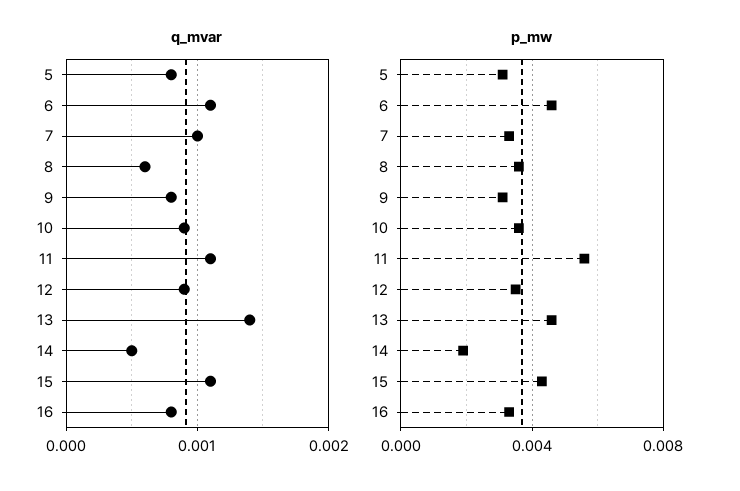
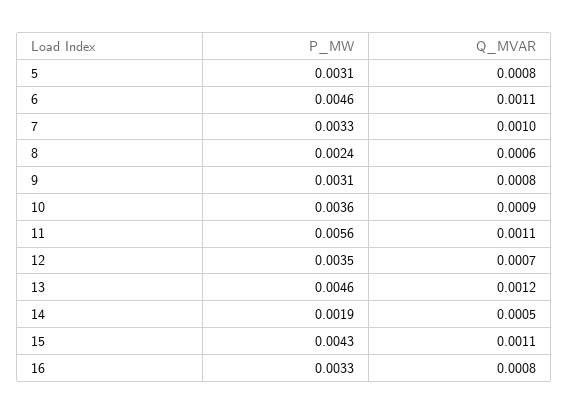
  {
    "q_mvar": {
      "5": 0.0008,
      "6": 0.0011,
      "7": 0.001,
      "8": 0.0006,
      "9": 0.0008,
      "10": 0.0009,
      "11": 0.0011,
-     "12": 0.0009,
+     "12": 0.0007,
-     "13": 0.0014,
+     "13": 0.0012,
      "14": 0.0005,
      "15": 0.0011,
      "16": 0.0008
    },
    "p_mw": {
      "5": 0.0031,
      "6": 0.0046,
      "7": 0.0033,
-     "8": 0.0035,
+     "8": 0.0024,
      "9": 0.0031,
      "10": 0.0036,
      "11": 0.0056,
      "12": 0.0035,
      "13": 0.0046,
      "14": 0.0019,
      "15": 0.0043,
      "16": 0.0033
    }
  }

